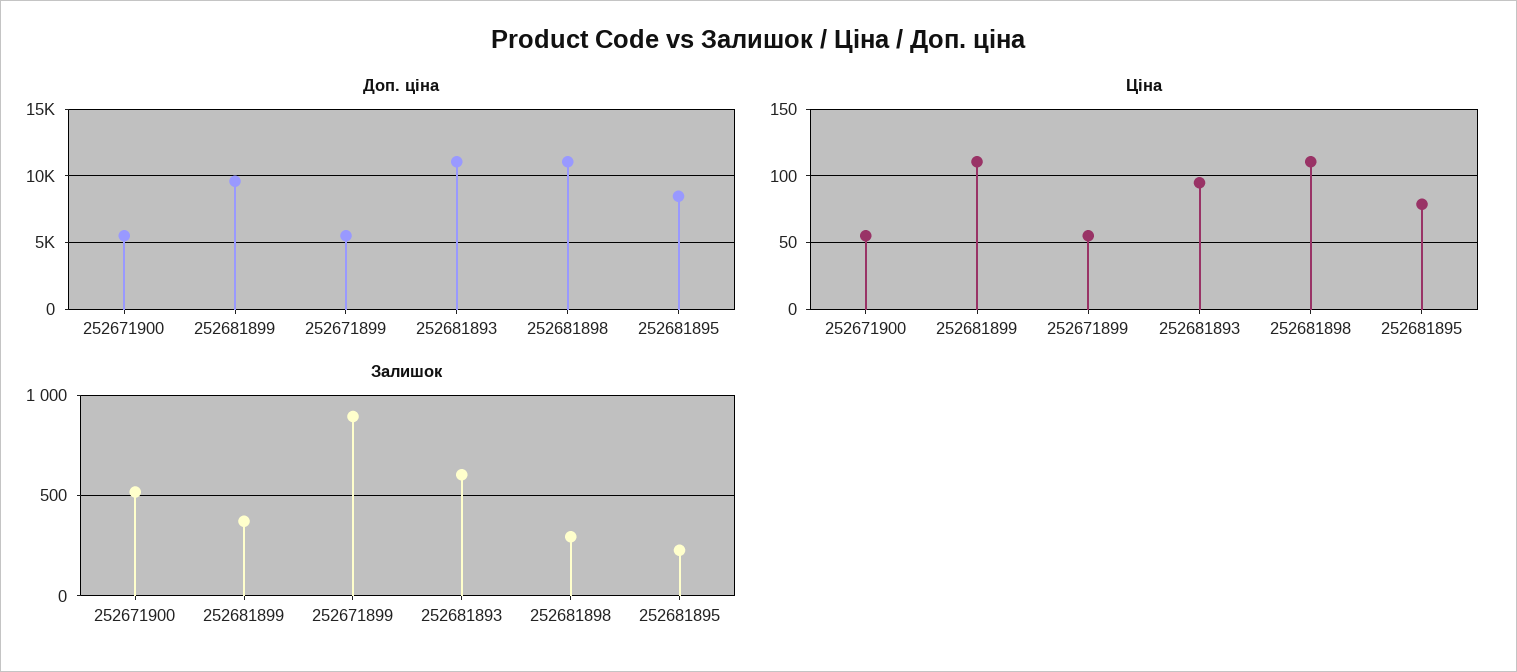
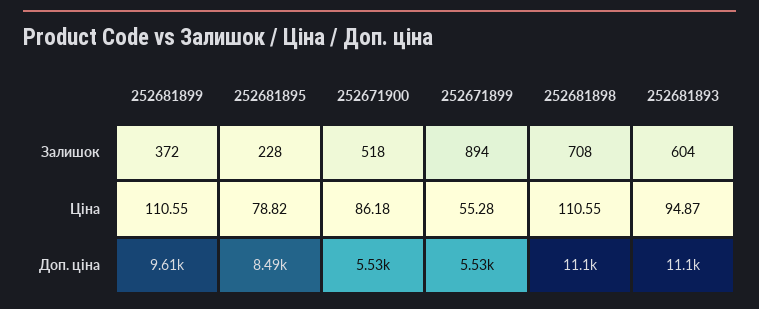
  {
    "Доп. ціна": {
      "252671900": 5530,
      "252681899": 9610,
      "252671899": 5530,
      "252681893": 11100,
      "252681898": 11100,
      "252681895": 8490
    },
    "Ціна": {
-     "252671900": 55,
+     "252671900": 86.18,
      "252681899": 110.55,
      "252671899": 55.28,
      "252681893": 94.87,
      "252681898": 110.55,
      "252681895": 78.82
    },
    "Залишок": {
      "252671900": 518,
      "252681899": 372,
      "252671899": 894,
      "252681893": 604,
-     "252681898": 300,
+     "252681898": 708,
      "252681895": 228
    }
  }

